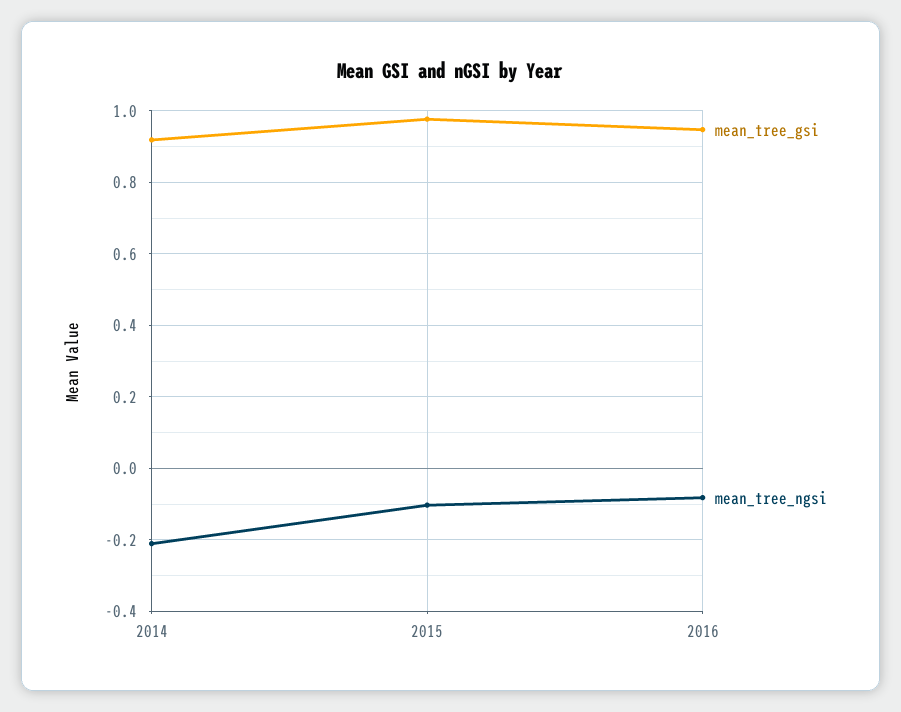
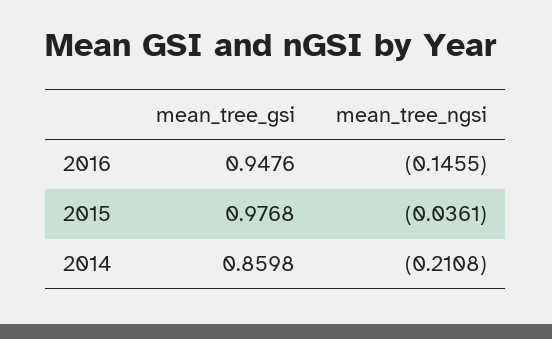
  {
    "mean_tree_gsi": {
-     "2014": 0.92,
+     "2014": 0.8598,
      "2015": 0.9768,
      "2016": 0.9476
    },
    "mean_tree_ngsi": {
      "2014": -0.2108,
-     "2015": -0.1,
+     "2015": -0.0361,
-     "2016": -0.08
+     "2016": -0.1455
    }
  }

